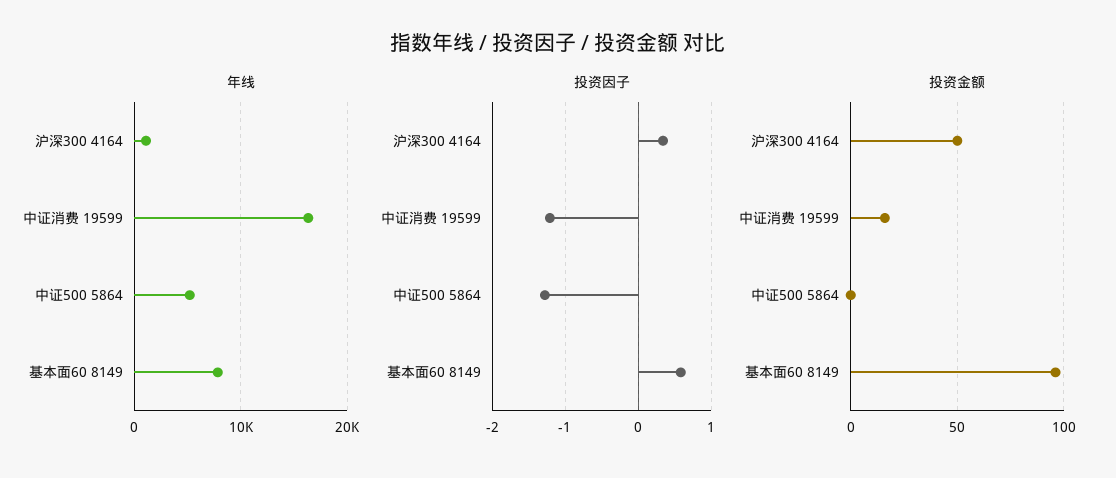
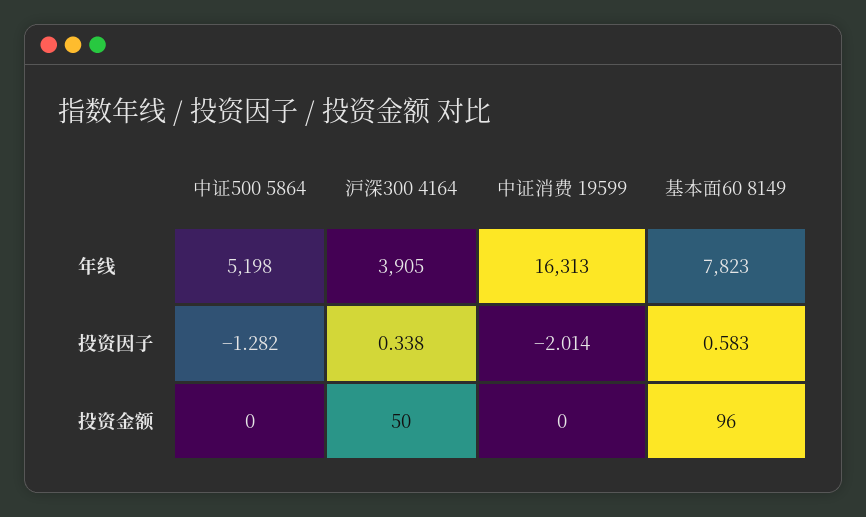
  {
    "年线": {
-     "沪深300 4164": 1000,
+     "沪深300 4164": 3905,
      "中证消费 19599": 16313,
      "中证500 5864": 5198,
      "基本面60 8149": 7823
    },
    "投资因子": {
      "沪深300 4164": 0.338,
-     "中证消费 19599": -1.2,
+     "中证消费 19599": -2.014,
      "中证500 5864": -1.282,
      "基本面60 8149": 0.583
    },
    "投资金额": {
      "沪深300 4164": 50,
-     "中证消费 19599": 15,
+     "中证消费 19599": 0,
      "中证500 5864": 0,
      "基本面60 8149": 96
    }
  }

